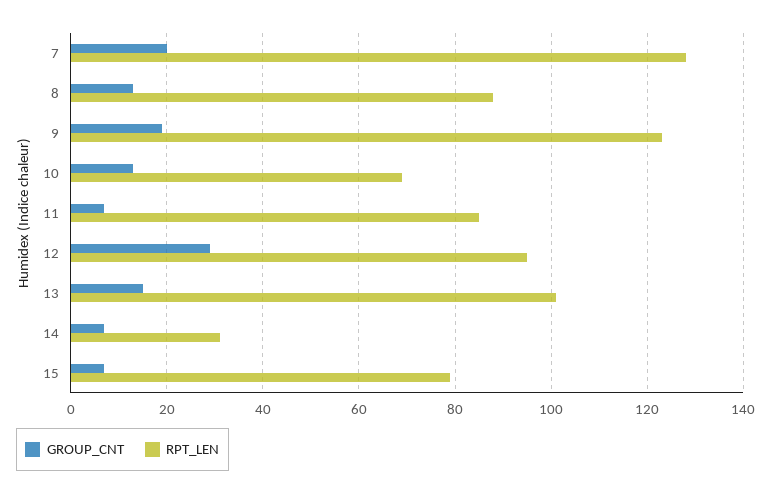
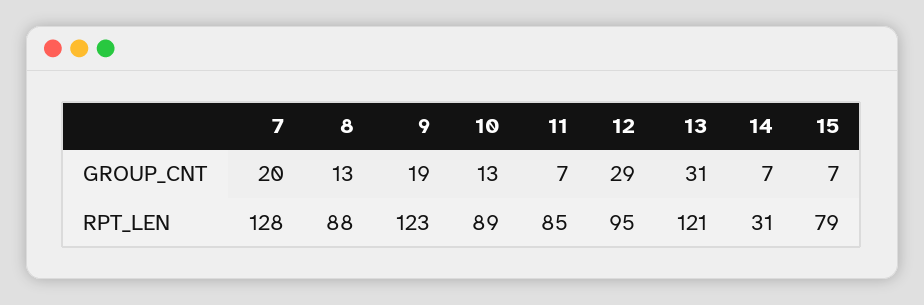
  {
    "GROUP_CNT": {
      "7": 20,
      "8": 13,
      "9": 19,
      "10": 13,
      "11": 7,
      "12": 29,
-     "13": 15,
+     "13": 31,
      "14": 7,
      "15": 7
    },
    "RPT_LEN": {
      "7": 128,
      "8": 88,
      "9": 123,
-     "10": 70,
+     "10": 89,
      "11": 85,
      "12": 95,
-     "13": 100,
+     "13": 121,
      "14": 31,
      "15": 79
    }
  }

